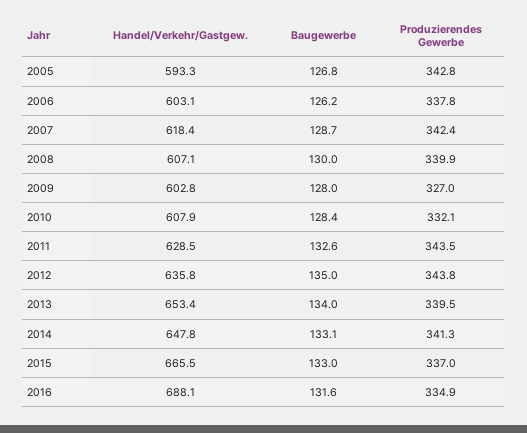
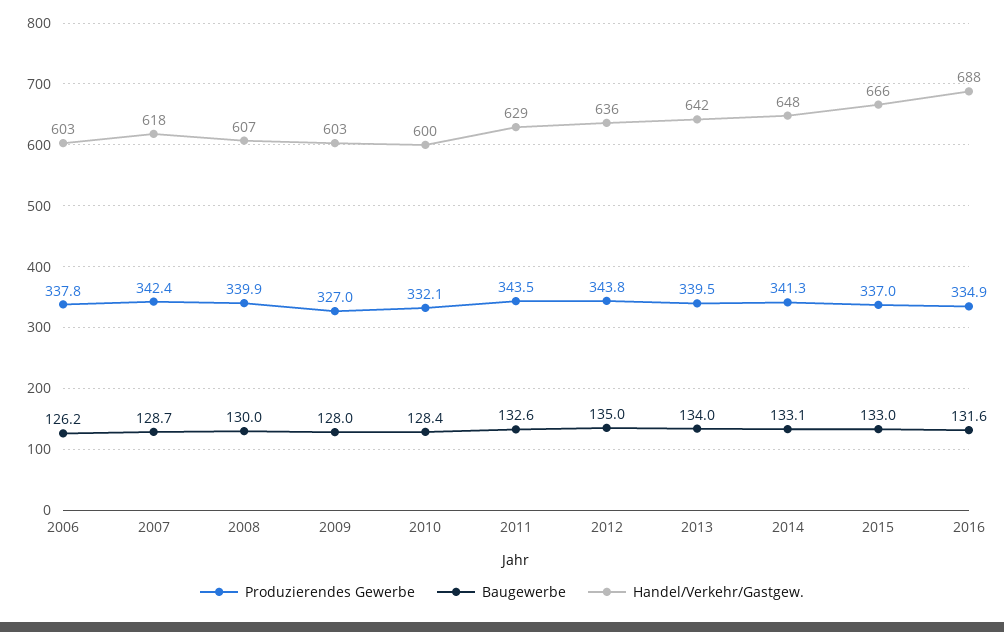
  {
    "Handel/Verkehr/Gastgew.": {
-     "2005": 593.3,
      "2006": 603.1,
      "2007": 618.4,
      "2008": 607.1,
      "2009": 602.8,
-     "2010": 607.9,
+     "2010": 600,
      "2011": 628.5,
      "2012": 635.8,
-     "2013": 653.4,
+     "2013": 642,
      "2014": 647.8,
      "2015": 665.5,
      "2016": 688.1
    },
    "Baugewerbe": {
-     "2005": 126.8,
      "2006": 126.2,
      "2007": 128.7,
      "2008": 130,
      "2009": 128,
      "2010": 128.4,
      "2011": 132.6,
      "2012": 135,
      "2013": 134,
      "2014": 133.1,
      "2015": 133,
      "2016": 131.6
    },
    "Produzierendes Gewerbe": {
-     "2005": 342.8,
      "2006": 337.8,
      "2007": 342.4,
      "2008": 339.9,
      "2009": 327,
      "2010": 332.1,
      "2011": 343.5,
      "2012": 343.8,
      "2013": 339.5,
      "2014": 341.3,
      "2015": 337,
      "2016": 334.9
    }
  }

